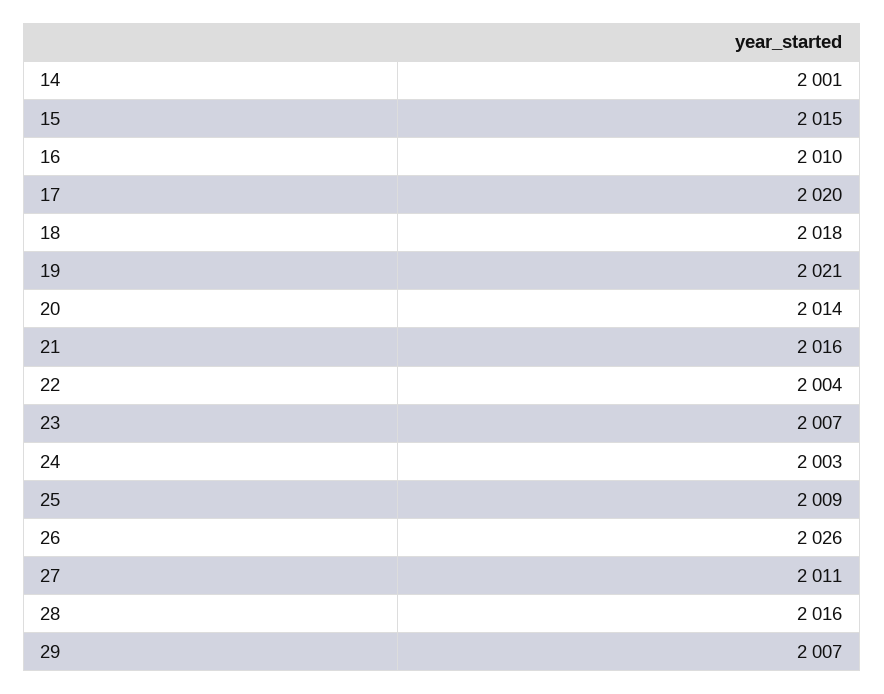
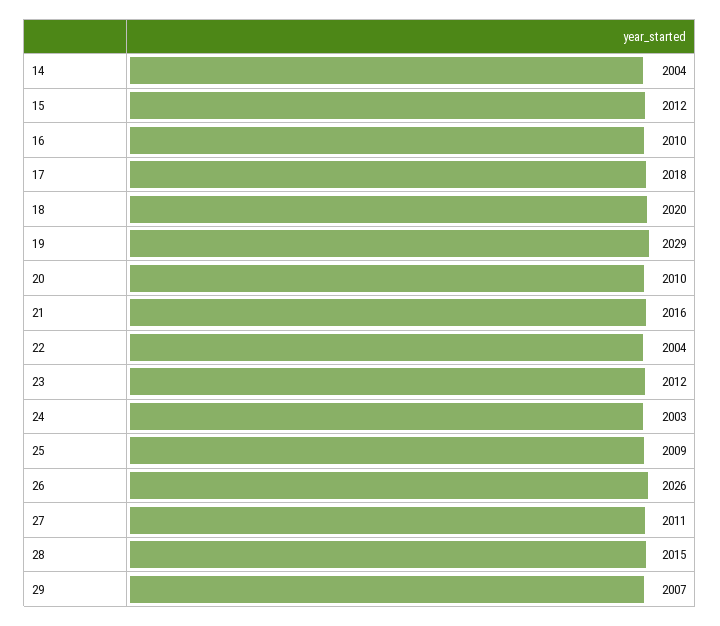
  {
-   "14": 2001,
+   "14": 2004,
-   "15": 2015,
+   "15": 2012,
    "16": 2010,
-   "17": 2020,
+   "17": 2018,
-   "18": 2018,
+   "18": 2020,
-   "19": 2021,
+   "19": 2029,
-   "20": 2014,
+   "20": 2010,
    "21": 2016,
    "22": 2004,
-   "23": 2007,
+   "23": 2012,
    "24": 2003,
    "25": 2009,
    "26": 2026,
    "27": 2011,
-   "28": 2016,
+   "28": 2015,
    "29": 2007
  }

